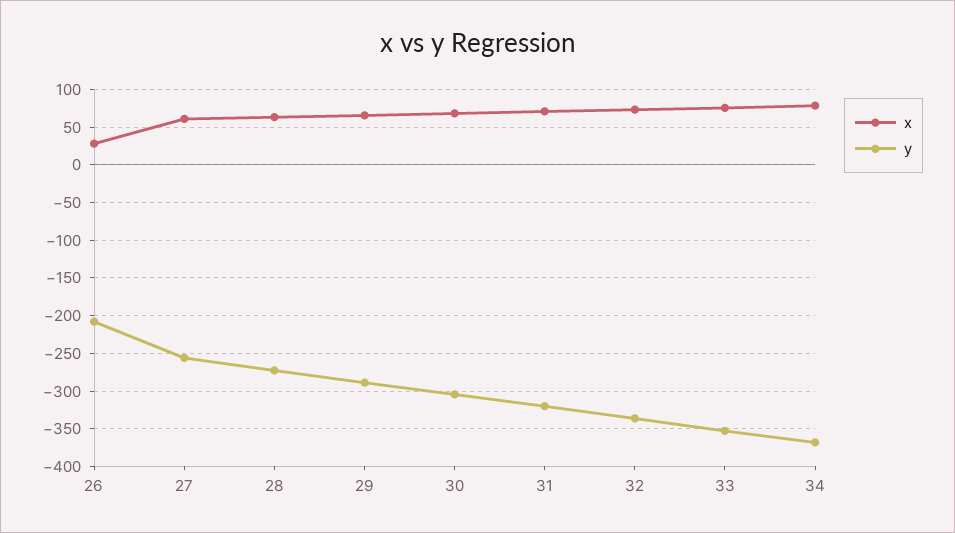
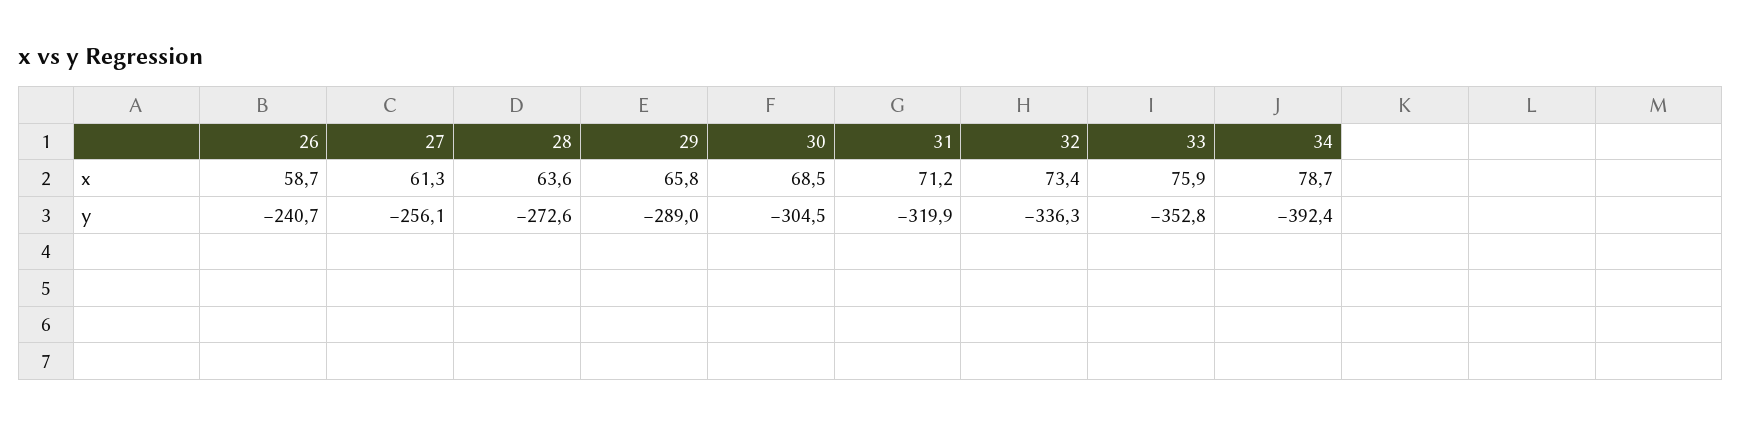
  {
    "x": {
-     "26": 30,
+     "26": 58.7,
      "27": 61.3,
      "28": 63.6,
      "29": 65.8,
      "30": 68.5,
      "31": 71.2,
      "32": 73.4,
      "33": 75.9,
      "34": 78.7
    },
    "y": {
-     "26": -210,
+     "26": -240.7,
      "27": -256.1,
      "28": -272.6,
      "29": -289,
      "30": -304.5,
      "31": -319.9,
      "32": -336.3,
      "33": -352.8,
-     "34": -370
+     "34": -392.4
    }
  }

